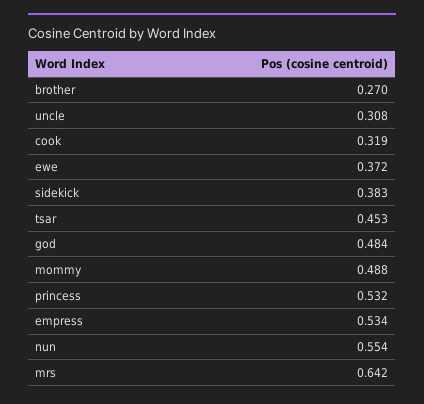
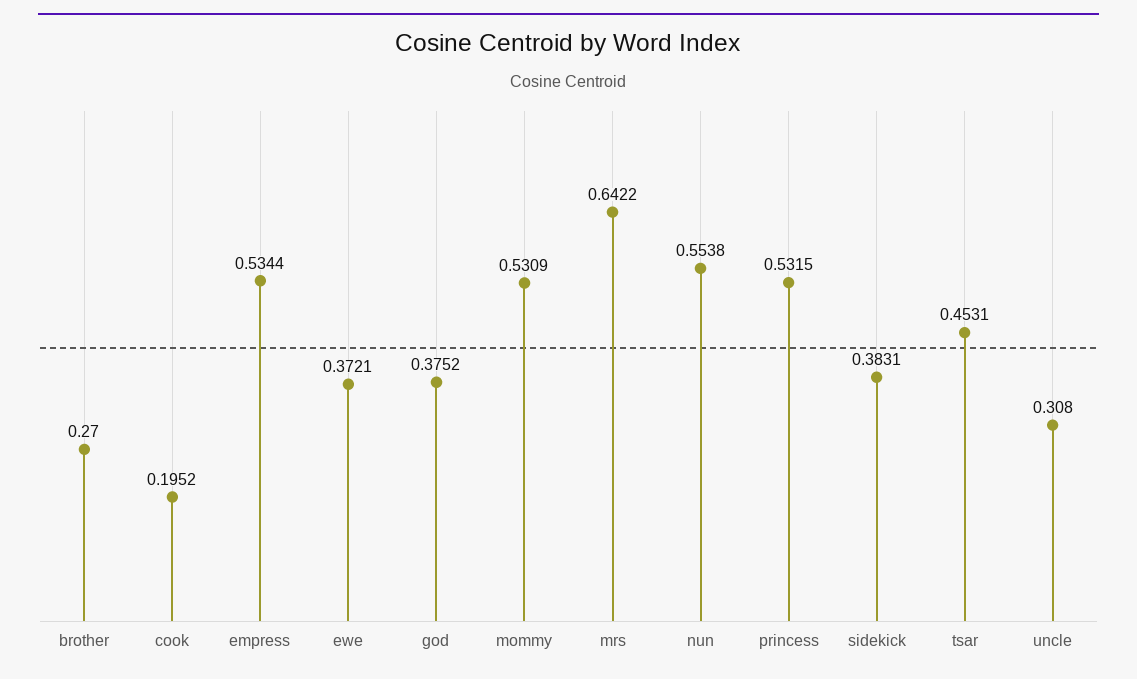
  {
    "brother": 0.27,
    "uncle": 0.308,
-   "cook": 0.319,
+   "cook": 0.1952,
    "ewe": 0.3721,
    "sidekick": 0.3831,
    "tsar": 0.4531,
-   "god": 0.484,
+   "god": 0.3752,
-   "mommy": 0.488,
+   "mommy": 0.5309,
    "princess": 0.5315,
    "empress": 0.5344,
    "nun": 0.5538,
    "mrs": 0.6422
  }

